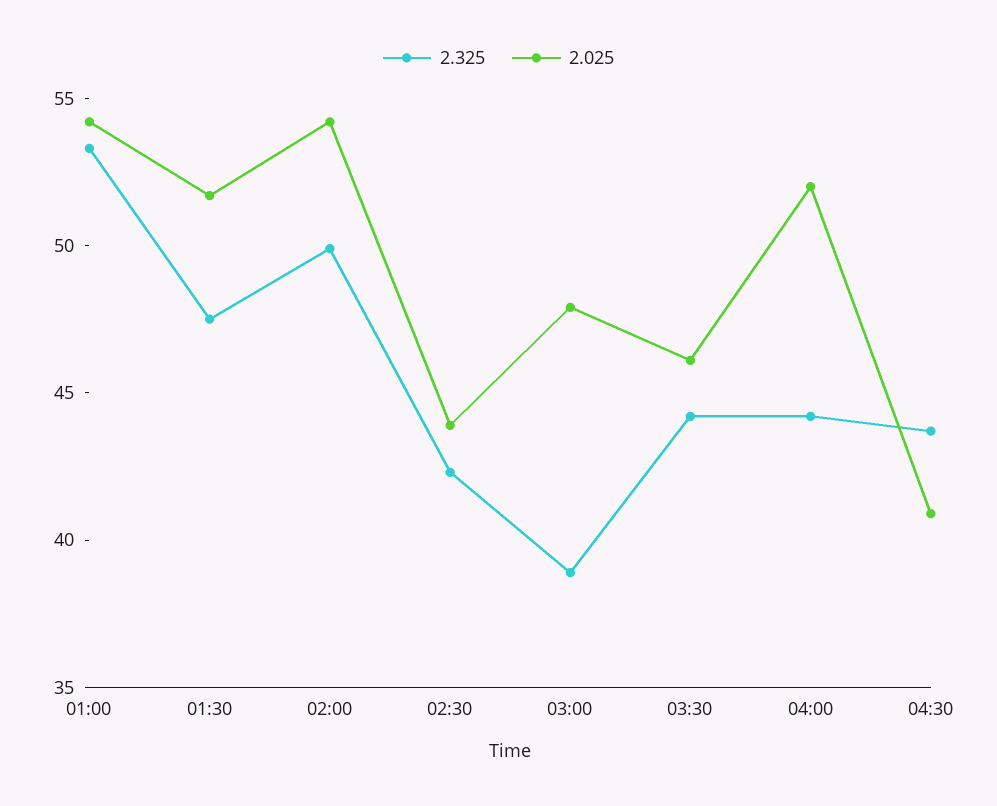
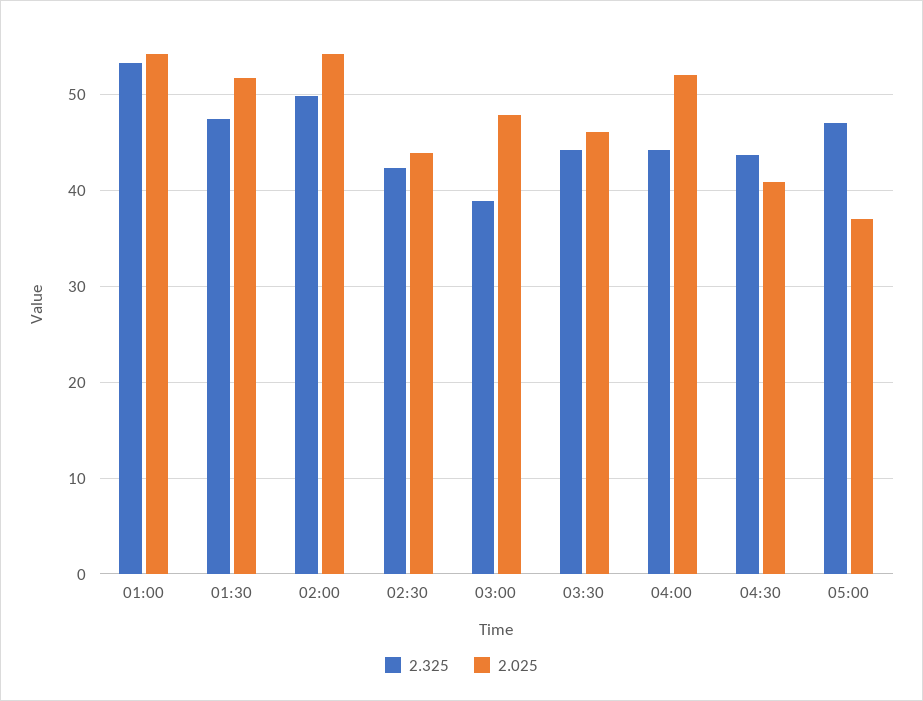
  {
    "2.325": {
      "01:00": 53,
      "01:30": 48,
      "02:00": 50,
      "02:30": 42,
      "03:00": 39,
      "03:30": 44,
      "04:00": 44,
-     "04:30": 44
+     "04:30": 44,
+     "05:00": 47
    },
    "2.025": {
      "01:00": 54,
      "01:30": 52,
      "02:00": 54,
      "02:30": 44,
      "03:00": 48,
      "03:30": 46,
      "04:00": 52,
-     "04:30": 41
+     "04:30": 41,
+     "05:00": 37
    }
  }

